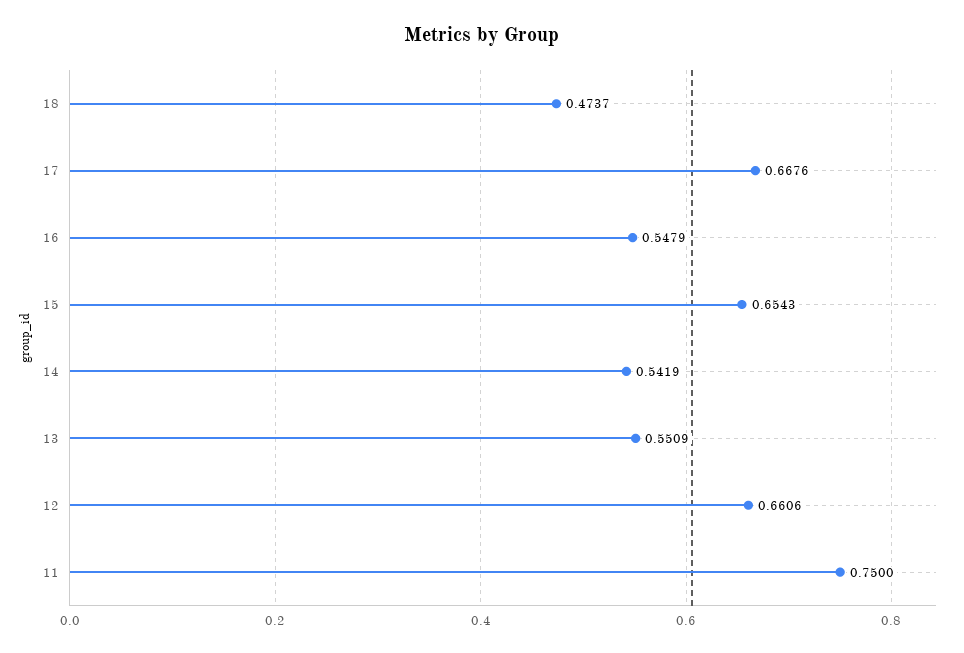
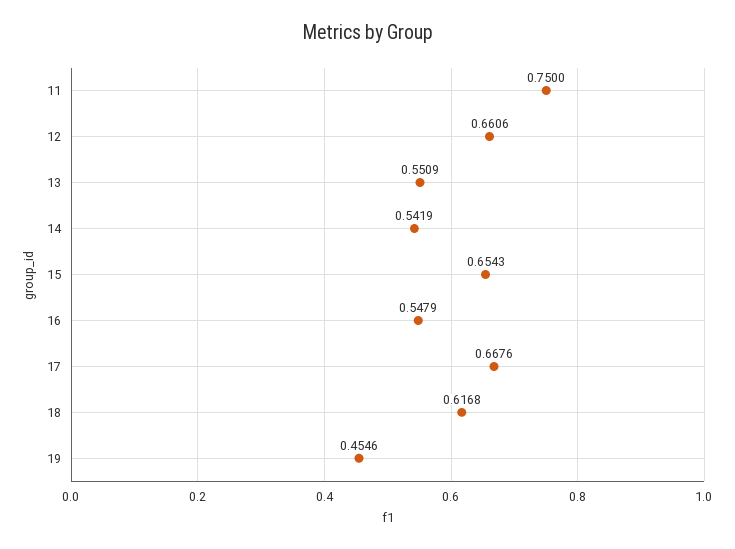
  {
-   "18": 0.4737,
+   "18": 0.6168,
    "17": 0.6676,
    "16": 0.5479,
    "15": 0.6543,
    "14": 0.5419,
    "13": 0.5509,
    "12": 0.6606,
-   "11": 0.75
+   "11": 0.75,
+   "19": 0.4546
  }

